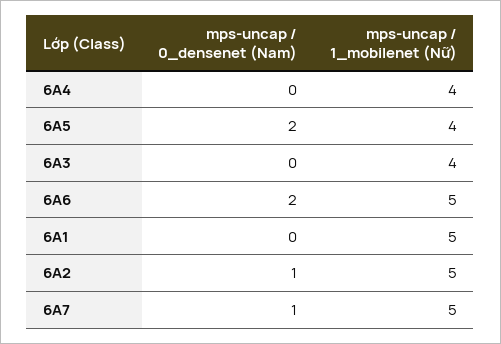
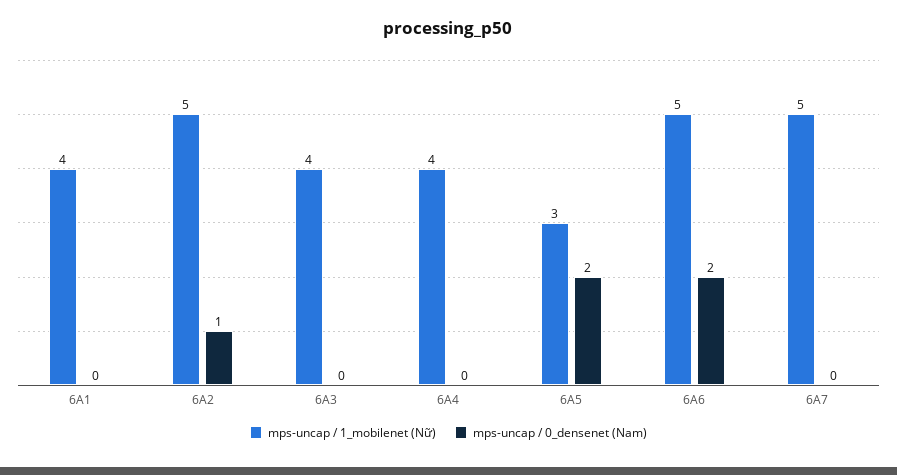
  {
    "mps-uncap / 0_densenet (Nam)": {
      "6A4": 0,
      "6A5": 2,
      "6A3": 0,
      "6A6": 2,
      "6A1": 0,
      "6A2": 1,
-     "6A7": 1
+     "6A7": 0
    },
    "mps-uncap / 1_mobilenet (Nữ)": {
      "6A4": 4,
-     "6A5": 4,
+     "6A5": 3,
      "6A3": 4,
      "6A6": 5,
-     "6A1": 5,
+     "6A1": 4,
      "6A2": 5,
      "6A7": 5
    }
  }

